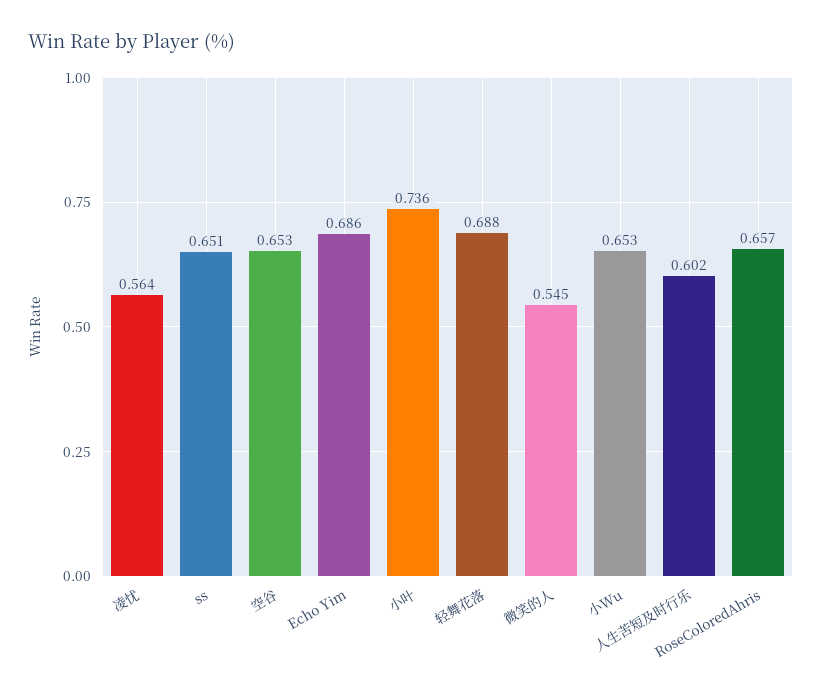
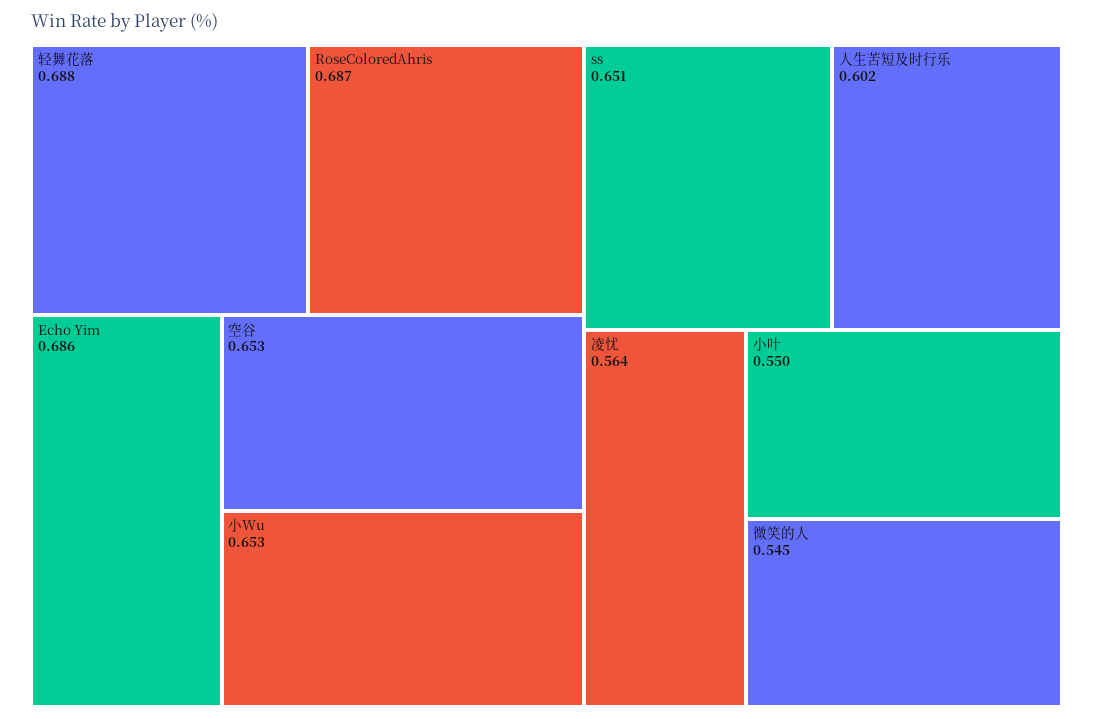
  {
    "凌忧": 0.564,
    "ss": 0.651,
    "空谷": 0.653,
    "Echo Yim": 0.686,
-   "小叶": 0.736,
+   "小叶": 0.55,
    "轻舞花落": 0.688,
    "微笑的人": 0.545,
    "小Wu": 0.653,
    "人生苦短及时行乐": 0.602,
-   "RoseColoredAhris": 0.657
+   "RoseColoredAhris": 0.687
  }

